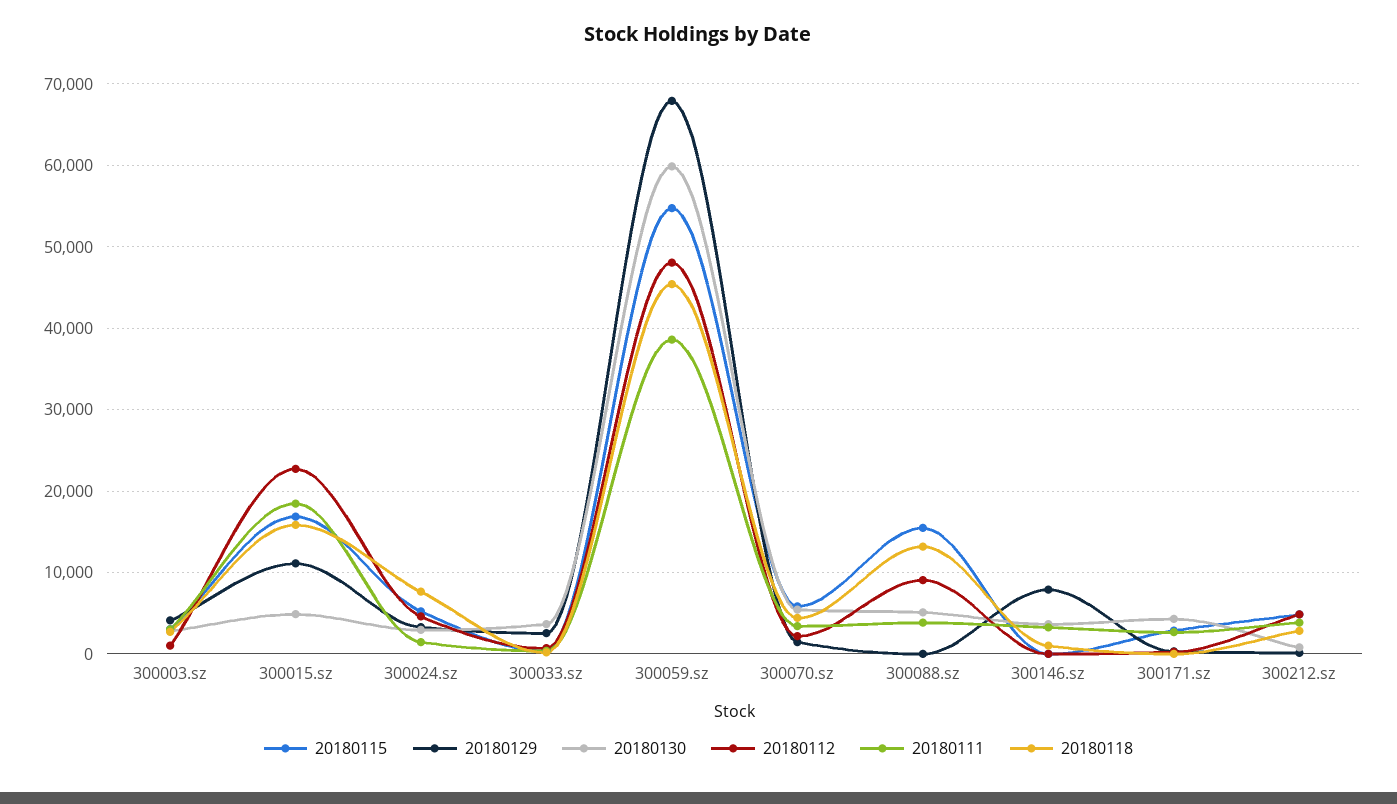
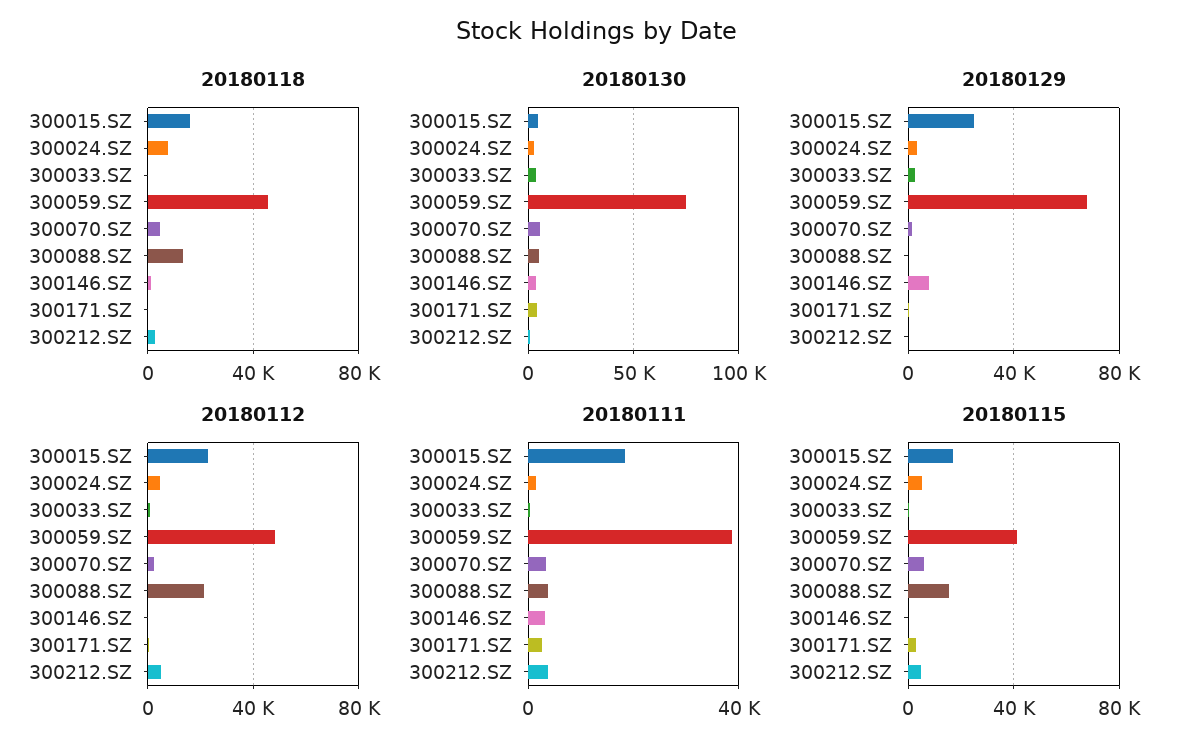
  {
    "20180115": {
-     "300003.sz": 3000,
      "300015.sz": 17000,
      "300024.sz": 5000,
      "300033.sz": 0,
-     "300059.sz": 55000,
+     "300059.sz": 40000,
      "300070.sz": 6000,
      "300088.sz": 15000,
      "300146.sz": 0,
      "300171.sz": 3000,
      "300212.sz": 5000
    },
    "20180129": {
-     "300003.sz": 4000,
-     "300015.sz": 11000,
+     "300015.sz": 25000,
      "300024.sz": 3000,
      "300033.sz": 3000,
      "300059.sz": 68000,
      "300070.sz": 1000,
      "300088.sz": 0,
      "300146.sz": 8000,
      "300171.sz": 0,
      "300212.sz": 0
    },
    "20180130": {
-     "300003.sz": 3000,
      "300015.sz": 5000,
      "300024.sz": 3000,
      "300033.sz": 4000,
-     "300059.sz": 60000,
+     "300059.sz": 75000,
      "300070.sz": 5000,
      "300088.sz": 5000,
      "300146.sz": 4000,
      "300171.sz": 4000,
      "300212.sz": 1000
    },
    "20180112": {
-     "300003.sz": 1000,
      "300015.sz": 23000,
      "300024.sz": 5000,
      "300033.sz": 1000,
      "300059.sz": 48000,
      "300070.sz": 2000,
-     "300088.sz": 9000,
+     "300088.sz": 20000,
      "300146.sz": 0,
      "300171.sz": 0,
      "300212.sz": 5000
    },
    "20180111": {
-     "300003.sz": 3000,
      "300015.sz": 18000,
      "300024.sz": 1000,
      "300033.sz": 0,
      "300059.sz": 39000,
      "300070.sz": 3000,
      "300088.sz": 4000,
      "300146.sz": 3000,
      "300171.sz": 3000,
      "300212.sz": 4000
    },
    "20180118": {
-     "300003.sz": 3000,
      "300015.sz": 16000,
      "300024.sz": 8000,
      "300033.sz": 0,
      "300059.sz": 45000,
      "300070.sz": 4000,
      "300088.sz": 13000,
      "300146.sz": 1000,
      "300171.sz": 0,
      "300212.sz": 3000
    }
  }

